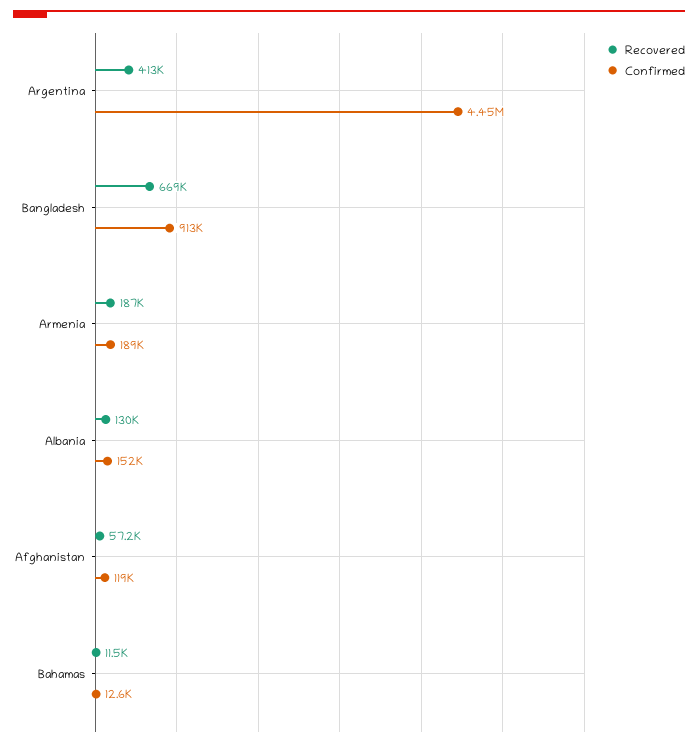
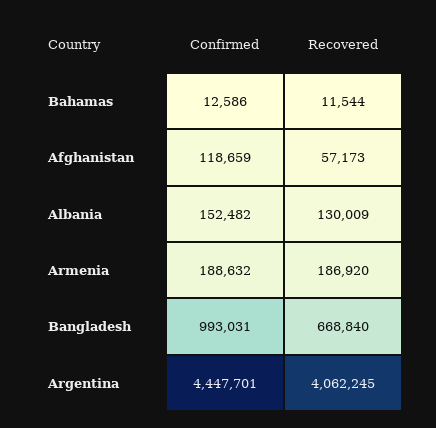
  {
    "Recovered": {
-     "Argentina": 413000,
+     "Argentina": 4062245,
      "Bangladesh": 668840,
      "Armenia": 186920,
      "Albania": 130009,
      "Afghanistan": 57173,
      "Bahamas": 11544
    },
    "Confirmed": {
      "Argentina": 4447701,
-     "Bangladesh": 913000,
+     "Bangladesh": 993031,
      "Armenia": 188632,
      "Albania": 152482,
      "Afghanistan": 118659,
      "Bahamas": 12586
    }
  }

